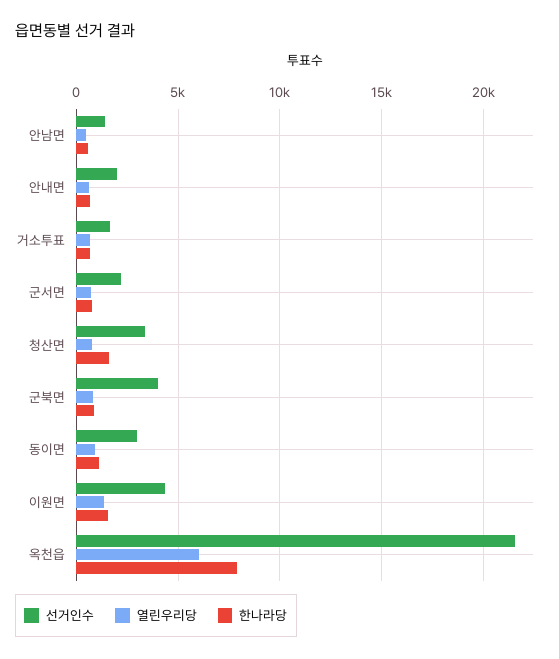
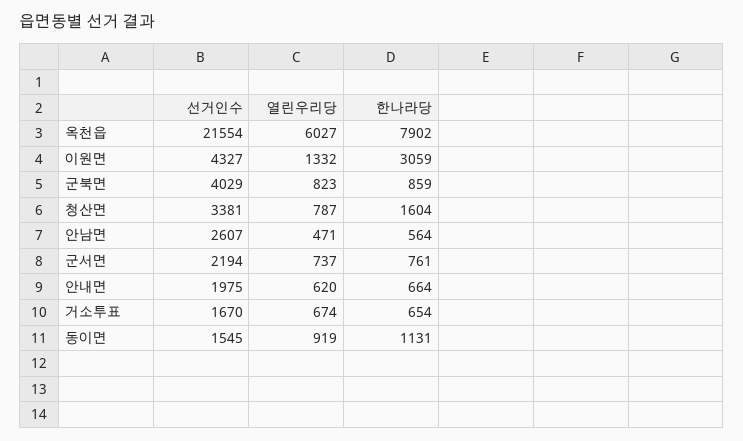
  {
    "선거인수": {
-     "안남면": 1500,
+     "안남면": 2607,
      "안내면": 1975,
      "거소투표": 1670,
      "군서면": 2194,
      "청산면": 3381,
      "군북면": 4029,
-     "동이면": 3000,
+     "동이면": 1545,
      "이원면": 4327,
      "옥천읍": 21554
    },
    "열린우리당": {
      "안남면": 471,
      "안내면": 620,
      "거소투표": 674,
      "군서면": 737,
      "청산면": 787,
      "군북면": 823,
      "동이면": 919,
      "이원면": 1332,
      "옥천읍": 6027
    },
    "한나라당": {
      "안남면": 564,
      "안내면": 664,
      "거소투표": 654,
      "군서면": 761,
      "청산면": 1604,
      "군북면": 859,
      "동이면": 1131,
-     "이원면": 1500,
+     "이원면": 3059,
      "옥천읍": 7902
    }
  }

